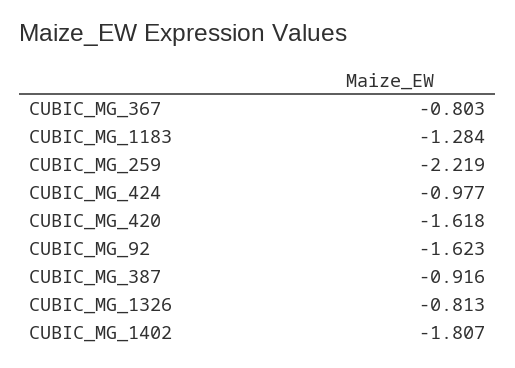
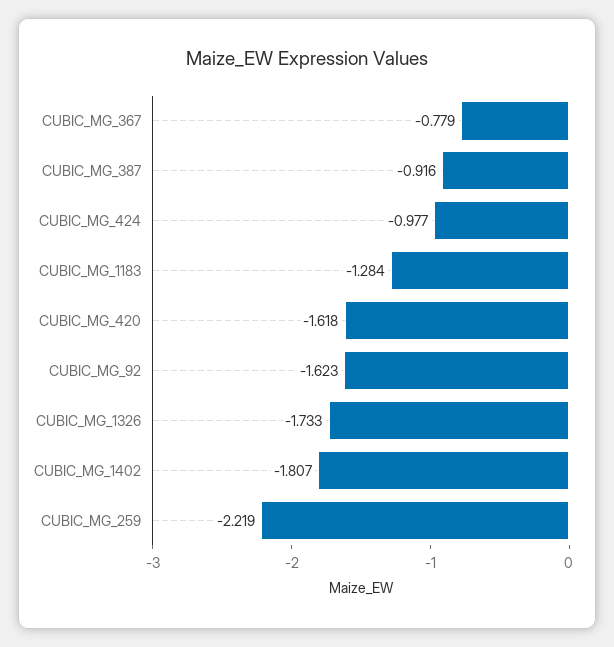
  {
-   "CUBIC_MG_367": -0.803,
+   "CUBIC_MG_367": -0.779,
    "CUBIC_MG_1183": -1.284,
    "CUBIC_MG_259": -2.219,
    "CUBIC_MG_424": -0.977,
    "CUBIC_MG_420": -1.618,
    "CUBIC_MG_92": -1.623,
    "CUBIC_MG_387": -0.916,
-   "CUBIC_MG_1326": -0.813,
+   "CUBIC_MG_1326": -1.733,
    "CUBIC_MG_1402": -1.807
  }

